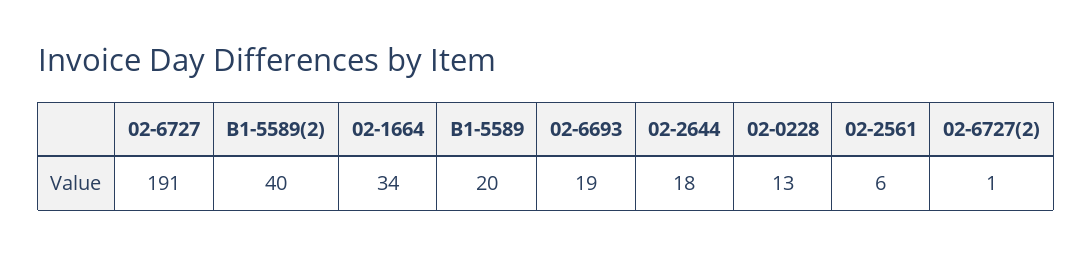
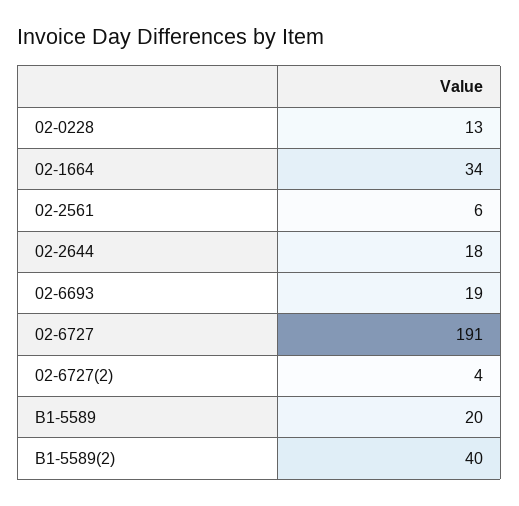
  {
    "02-6727": 191,
    "B1-5589(2)": 40,
    "02-1664": 34,
    "B1-5589": 20,
    "02-6693": 19,
    "02-2644": 18,
    "02-0228": 13,
    "02-2561": 6,
-   "02-6727(2)": 1
+   "02-6727(2)": 4
  }

